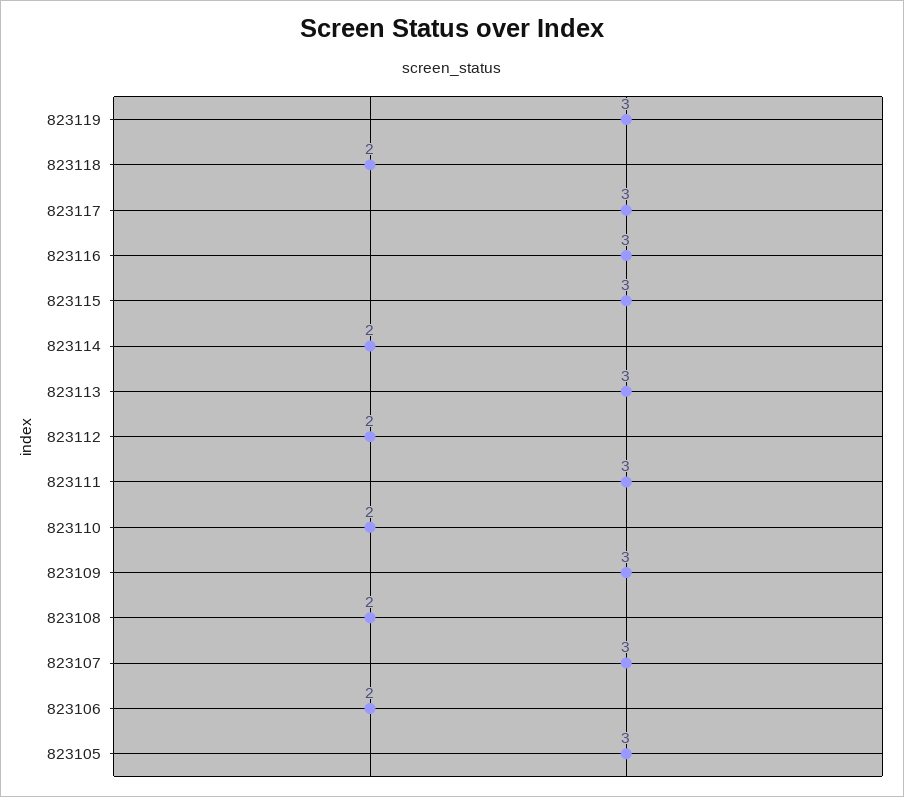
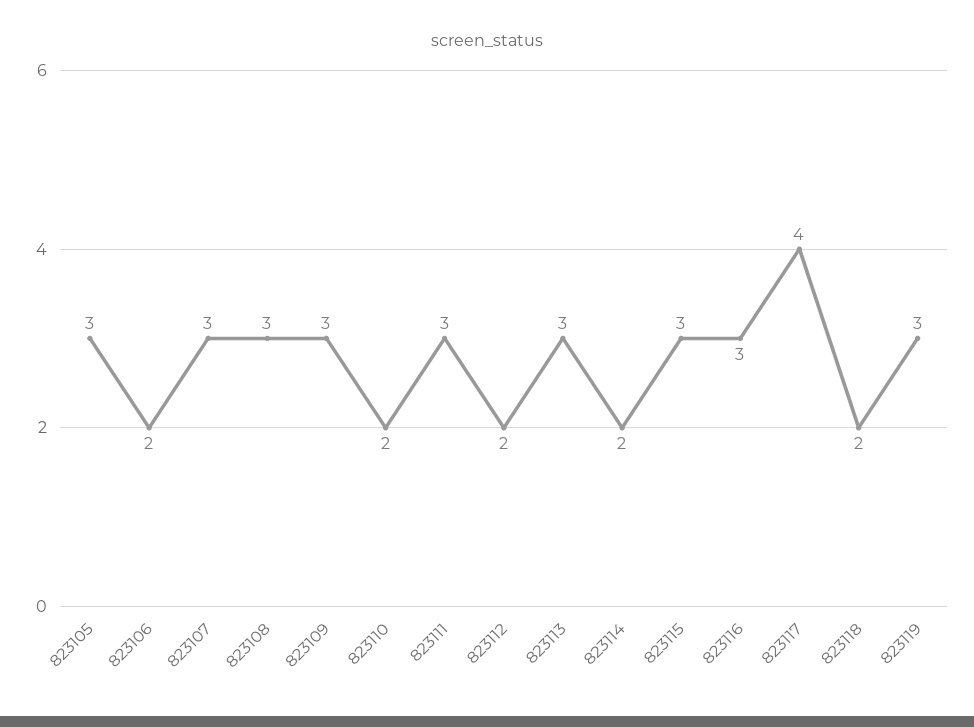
  {
    "823119": 3,
    "823118": 2,
-   "823117": 3,
+   "823117": 4,
    "823116": 3,
    "823115": 3,
    "823114": 2,
    "823113": 3,
    "823112": 2,
    "823111": 3,
    "823110": 2,
    "823109": 3,
-   "823108": 2,
+   "823108": 3,
    "823107": 3,
    "823106": 2,
    "823105": 3
  }

